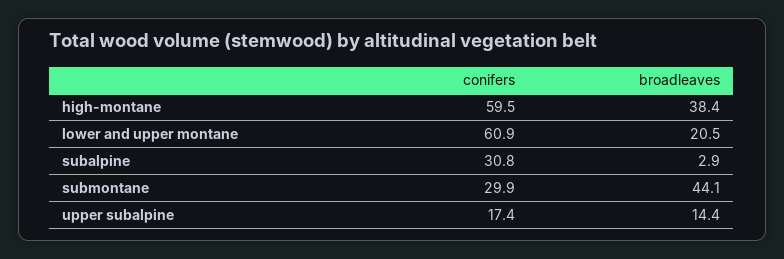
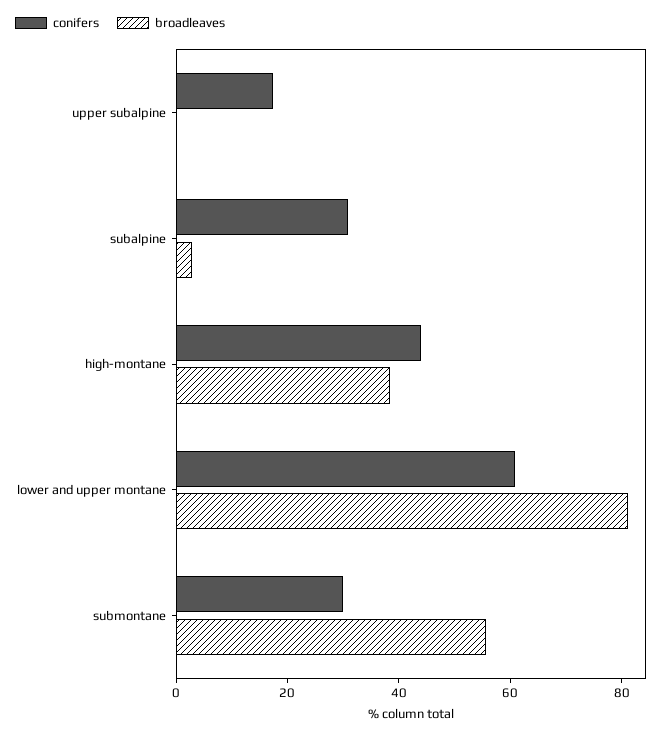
  {
    "conifers": {
-     "high-montane": 59.5,
+     "high-montane": 45,
      "lower and upper montane": 60.9,
      "subalpine": 30.8,
      "submontane": 29.9,
      "upper subalpine": 17.4
    },
    "broadleaves": {
      "high-montane": 38.4,
-     "lower and upper montane": 20.5,
+     "lower and upper montane": 80,
      "subalpine": 2.9,
-     "submontane": 44.1,
+     "submontane": 55,
-     "upper subalpine": 14.4
+     "upper subalpine": 0
    }
  }

